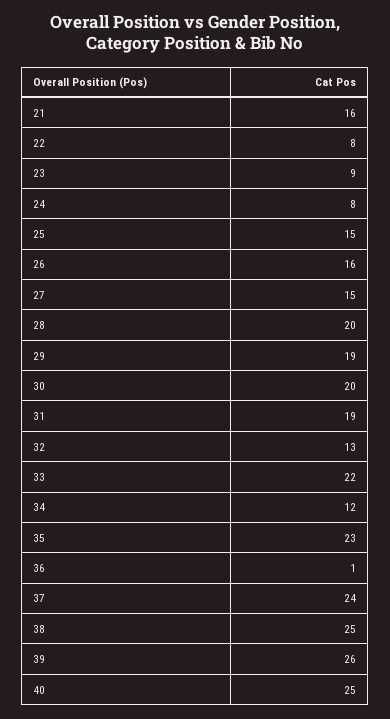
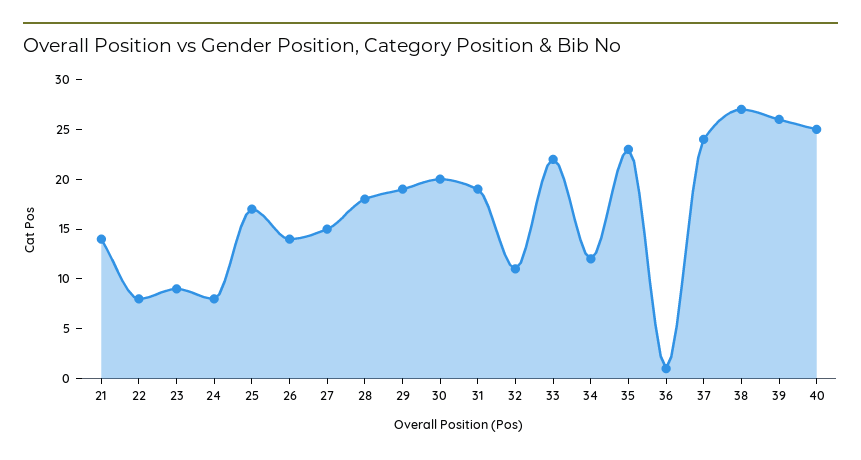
  {
-   "21": 16,
+   "21": 14,
    "22": 8,
    "23": 9,
    "24": 8,
-   "25": 15,
+   "25": 17,
-   "26": 16,
+   "26": 14,
    "27": 15,
-   "28": 20,
+   "28": 18,
    "29": 19,
    "30": 20,
    "31": 19,
-   "32": 13,
+   "32": 11,
    "33": 22,
    "34": 12,
    "35": 23,
    "36": 1,
    "37": 24,
-   "38": 25,
+   "38": 27,
    "39": 26,
    "40": 25
  }

